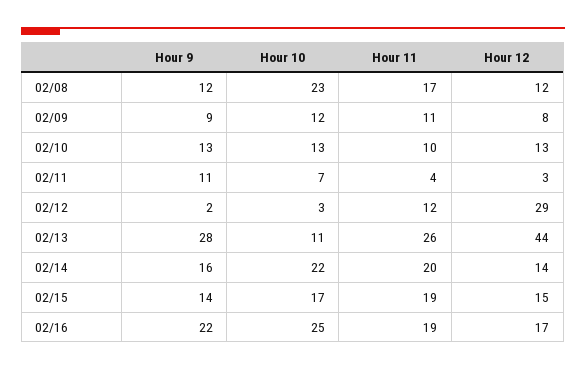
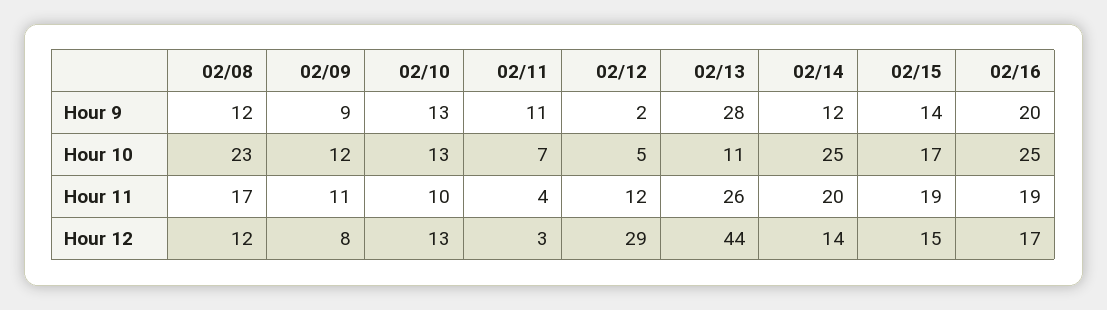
  {
    "Hour 9": {
      "02/08": 12,
      "02/09": 9,
      "02/10": 13,
      "02/11": 11,
      "02/12": 2,
      "02/13": 28,
-     "02/14": 16,
+     "02/14": 12,
      "02/15": 14,
-     "02/16": 22
+     "02/16": 20
    },
    "Hour 10": {
      "02/08": 23,
      "02/09": 12,
      "02/10": 13,
      "02/11": 7,
-     "02/12": 3,
+     "02/12": 5,
      "02/13": 11,
-     "02/14": 22,
+     "02/14": 25,
      "02/15": 17,
      "02/16": 25
    },
    "Hour 11": {
      "02/08": 17,
      "02/09": 11,
      "02/10": 10,
      "02/11": 4,
      "02/12": 12,
      "02/13": 26,
      "02/14": 20,
      "02/15": 19,
      "02/16": 19
    },
    "Hour 12": {
      "02/08": 12,
      "02/09": 8,
      "02/10": 13,
      "02/11": 3,
      "02/12": 29,
      "02/13": 44,
      "02/14": 14,
      "02/15": 15,
      "02/16": 17
    }
  }

